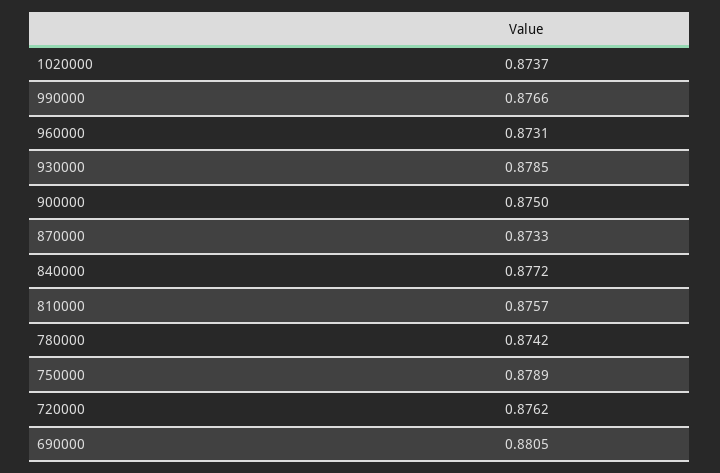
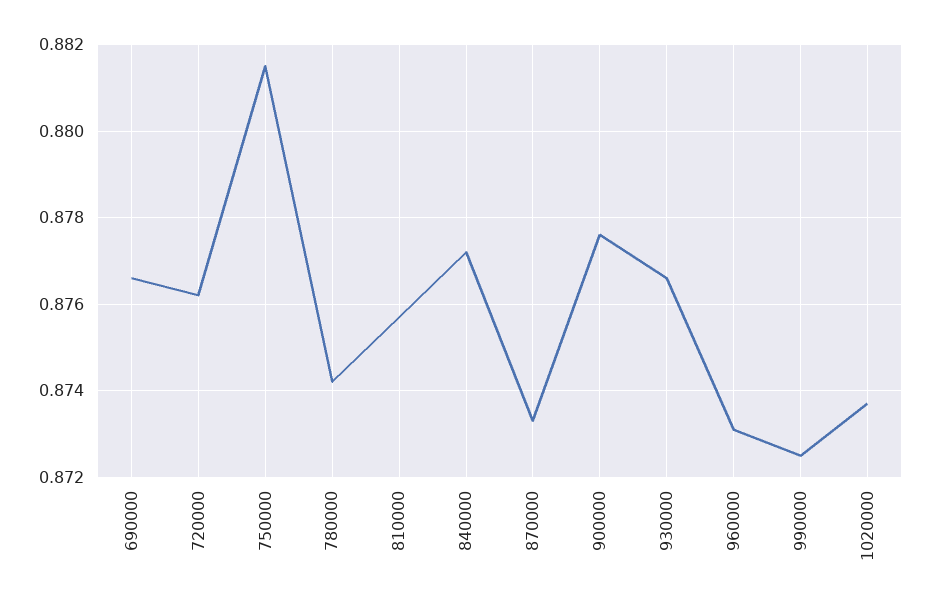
  {
    "1020000": 0.8737,
-   "990000": 0.8766,
+   "990000": 0.8725,
    "960000": 0.8731,
-   "930000": 0.8785,
+   "930000": 0.8765,
-   "900000": 0.875,
+   "900000": 0.8775,
    "870000": 0.8733,
    "840000": 0.8772,
    "810000": 0.8757,
    "780000": 0.8742,
-   "750000": 0.8789,
+   "750000": 0.8815,
    "720000": 0.8762,
-   "690000": 0.8805
+   "690000": 0.8765
  }

